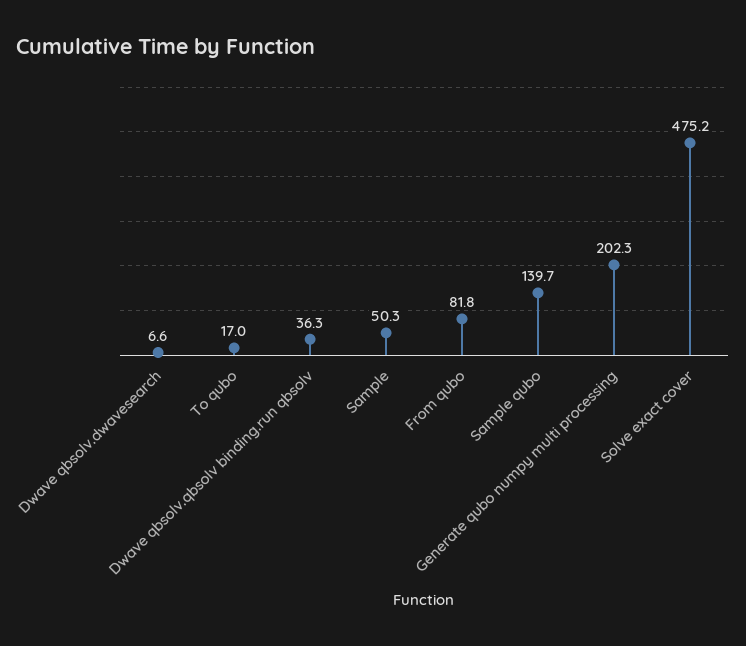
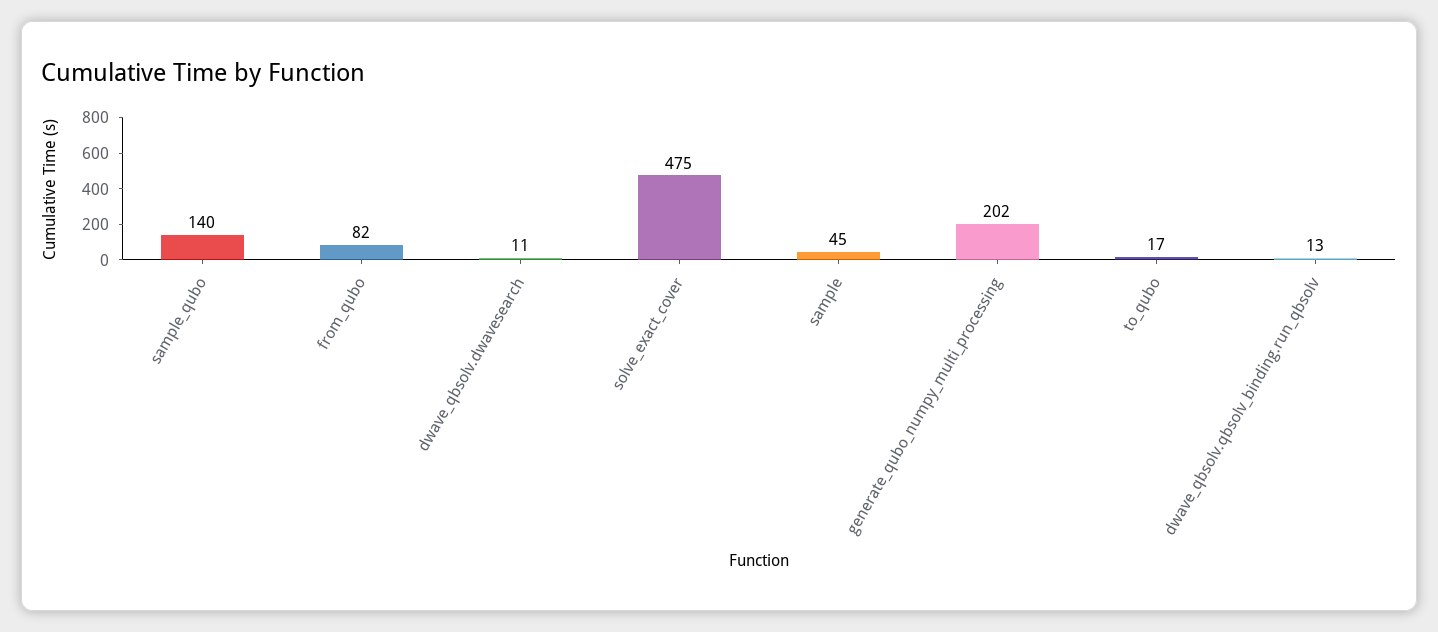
  {
-   "Dwave qbsolv.dwavesearch": 6.6,
+   "Dwave qbsolv.dwavesearch": 11,
    "To qubo": 17,
-   "Dwave qbsolv.qbsolv binding.run qbsolv": 36.3,
+   "Dwave qbsolv.qbsolv binding.run qbsolv": 13,
-   "Sample": 50.3,
+   "Sample": 45,
    "From qubo": 81.8,
    "Sample qubo": 139.7,
    "Generate qubo numpy multi processing": 202.3,
    "Solve exact cover": 475.2
  }

